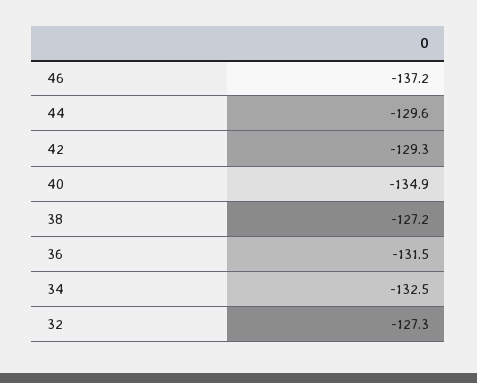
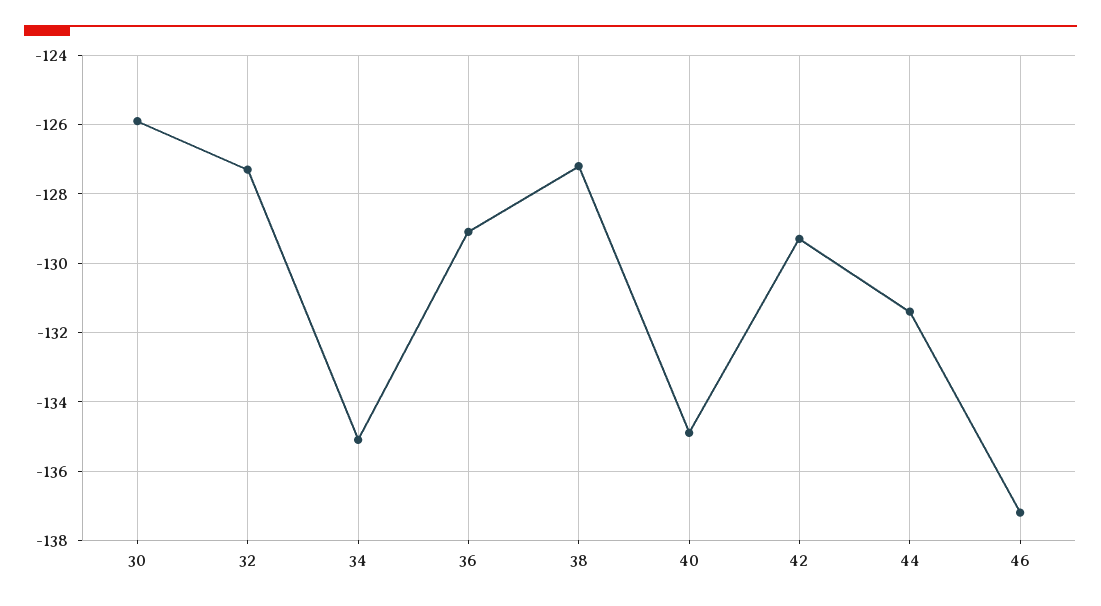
  {
    "46": -137.2,
-   "44": -129.6,
+   "44": -131.5,
    "42": -129.3,
    "40": -134.9,
    "38": -127.2,
-   "36": -131.5,
+   "36": -129,
-   "34": -132.5,
+   "34": -135,
-   "32": -127.3
+   "32": -127.3,
+   "30": -126
  }

